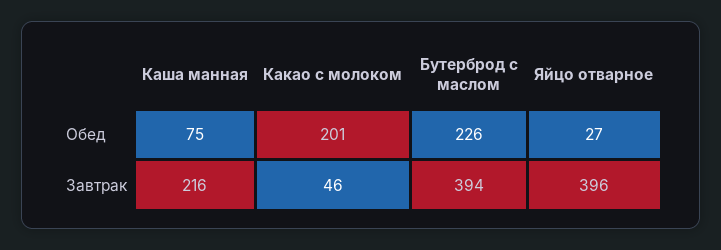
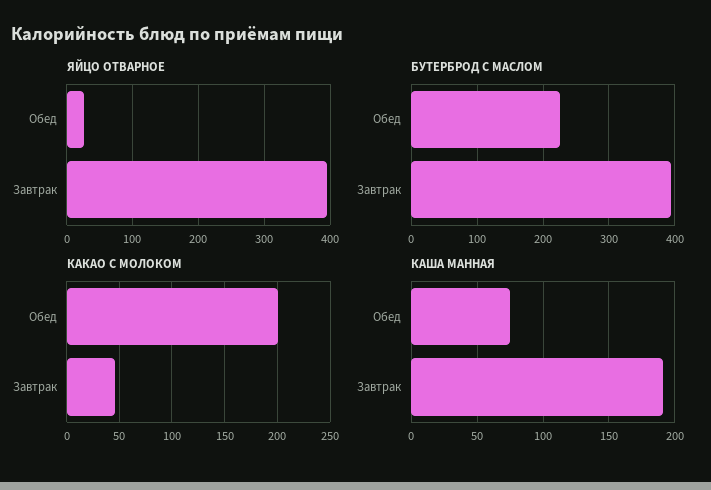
  {
    "Каша манная": {
      "Обед": 75,
-     "Завтрак": 216
+     "Завтрак": 190
    },
    "Какао с молоком": {
      "Обед": 201,
      "Завтрак": 46
    },
    "Бутерброд с маслом": {
      "Обед": 226,
      "Завтрак": 394
    },
    "Яйцо отварное": {
      "Обед": 27,
      "Завтрак": 396
    }
  }

